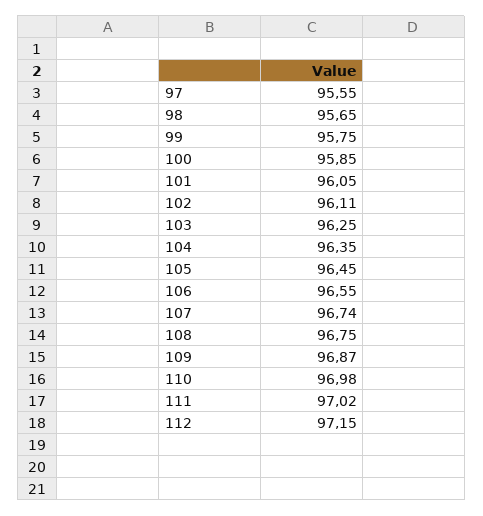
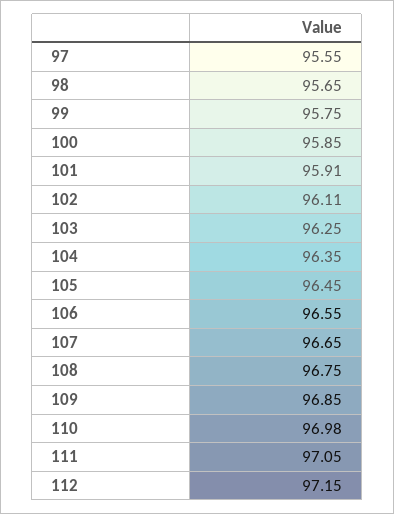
  {
    "97": 95.55,
    "98": 95.65,
    "99": 95.75,
    "100": 95.85,
-   "101": 96.05,
+   "101": 95.91,
    "102": 96.11,
    "103": 96.25,
    "104": 96.35,
    "105": 96.45,
    "106": 96.55,
-   "107": 96.74,
+   "107": 96.65,
    "108": 96.75,
-   "109": 96.87,
+   "109": 96.85,
    "110": 96.98,
-   "111": 97.02,
+   "111": 97.05,
    "112": 97.15
  }

